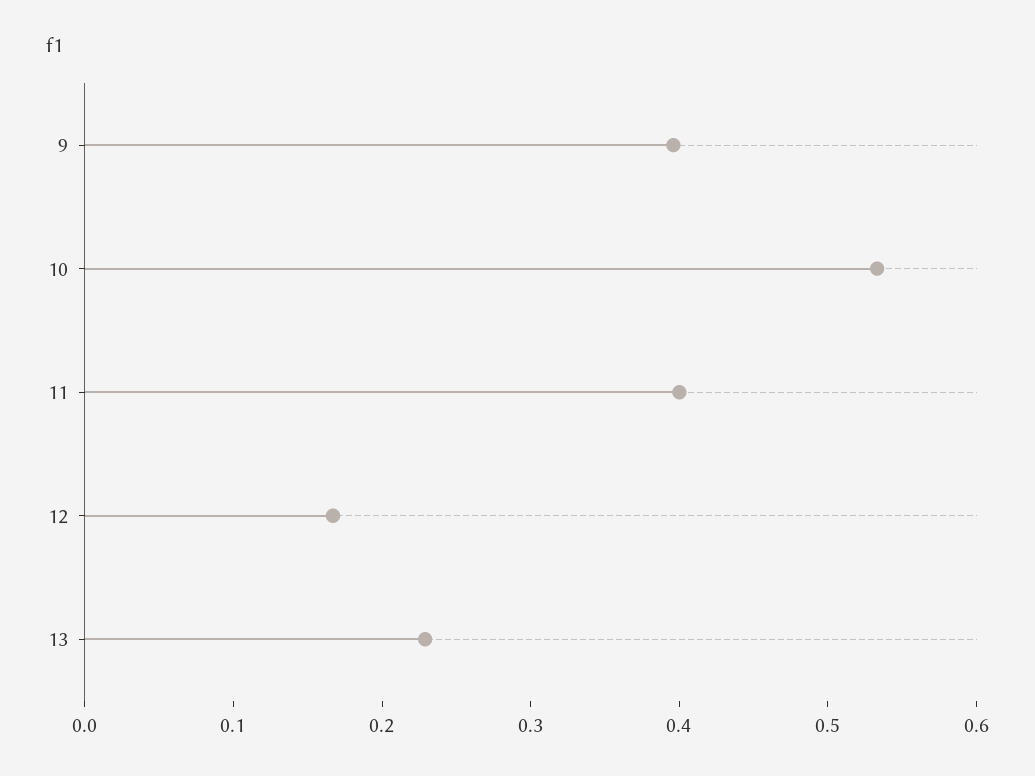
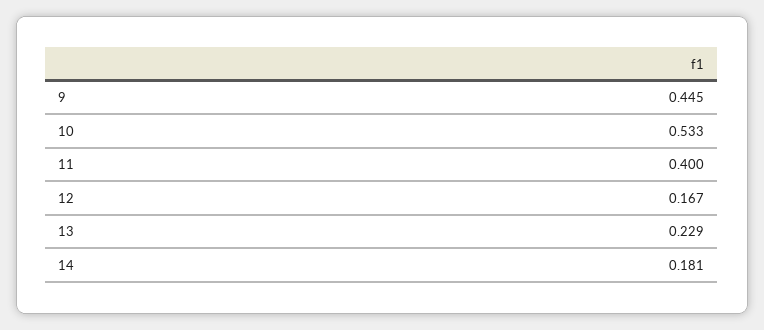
  {
-   "9": 0.4,
+   "9": 0.445,
    "10": 0.533,
    "11": 0.4,
    "12": 0.167,
-   "13": 0.229
+   "13": 0.229,
+   "14": 0.181
  }

